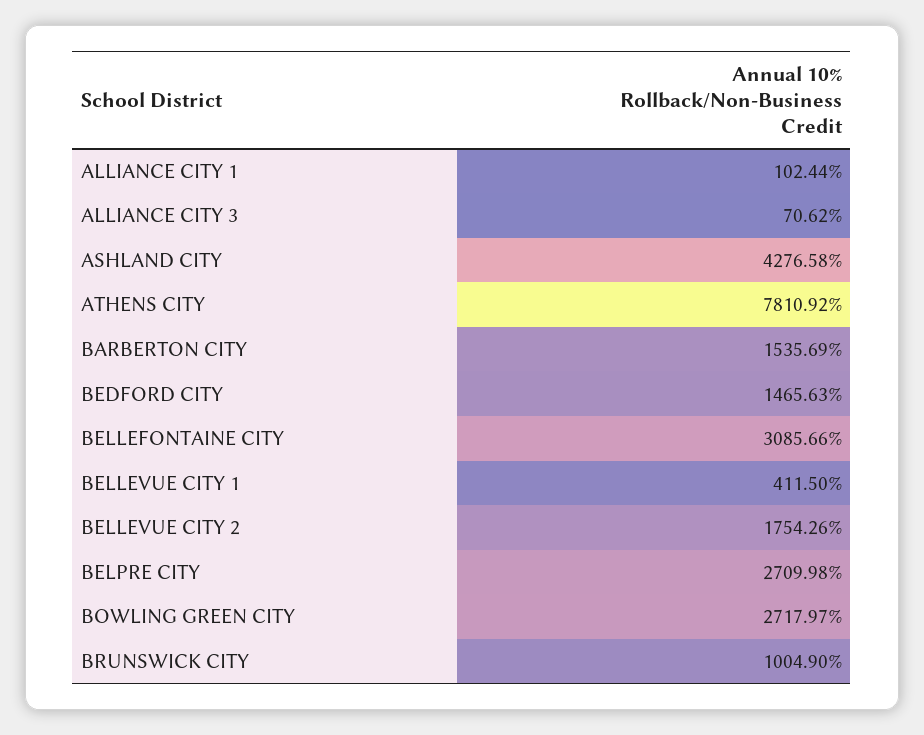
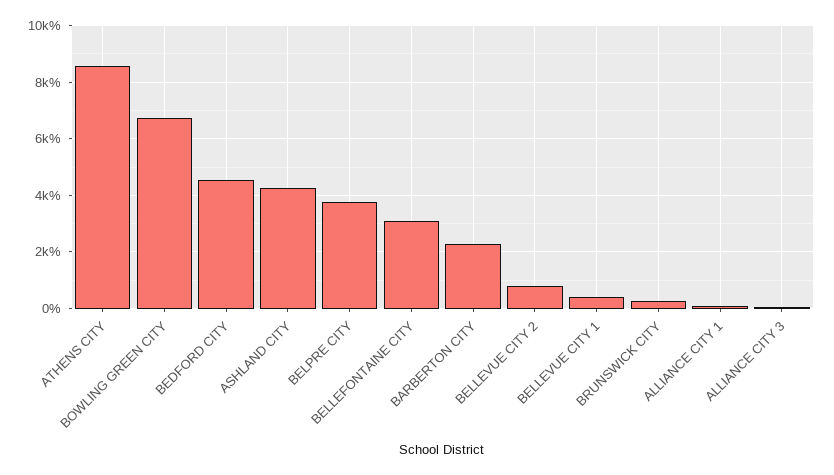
  {
    "ALLIANCE CITY 1": 102.44,
    "ALLIANCE CITY 3": 70.62,
    "ASHLAND CITY": 4276.58,
-   "ATHENS CITY": 7810.92,
+   "ATHENS CITY": 8500,
-   "BARBERTON CITY": 1535.69,
+   "BARBERTON CITY": 2250,
-   "BEDFORD CITY": 1465.63,
+   "BEDFORD CITY": 4500,
    "BELLEFONTAINE CITY": 3085.66,
    "BELLEVUE CITY 1": 411.5,
-   "BELLEVUE CITY 2": 1754.26,
+   "BELLEVUE CITY 2": 750,
-   "BELPRE CITY": 2709.98,
+   "BELPRE CITY": 3750,
-   "BOWLING GREEN CITY": 2717.97,
+   "BOWLING GREEN CITY": 6750,
-   "BRUNSWICK CITY": 1004.9
+   "BRUNSWICK CITY": 250
  }

